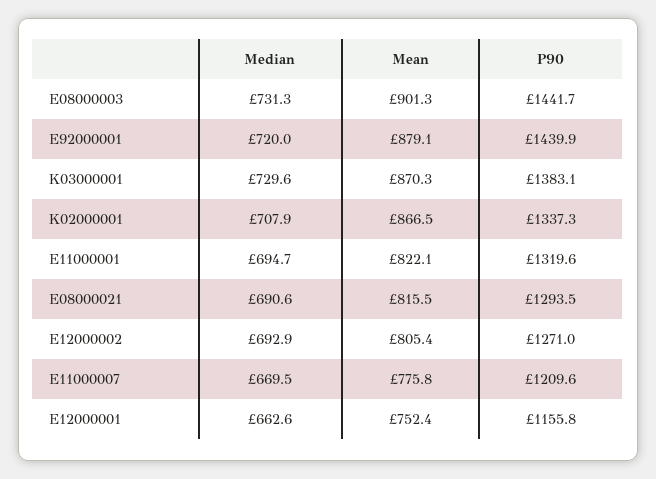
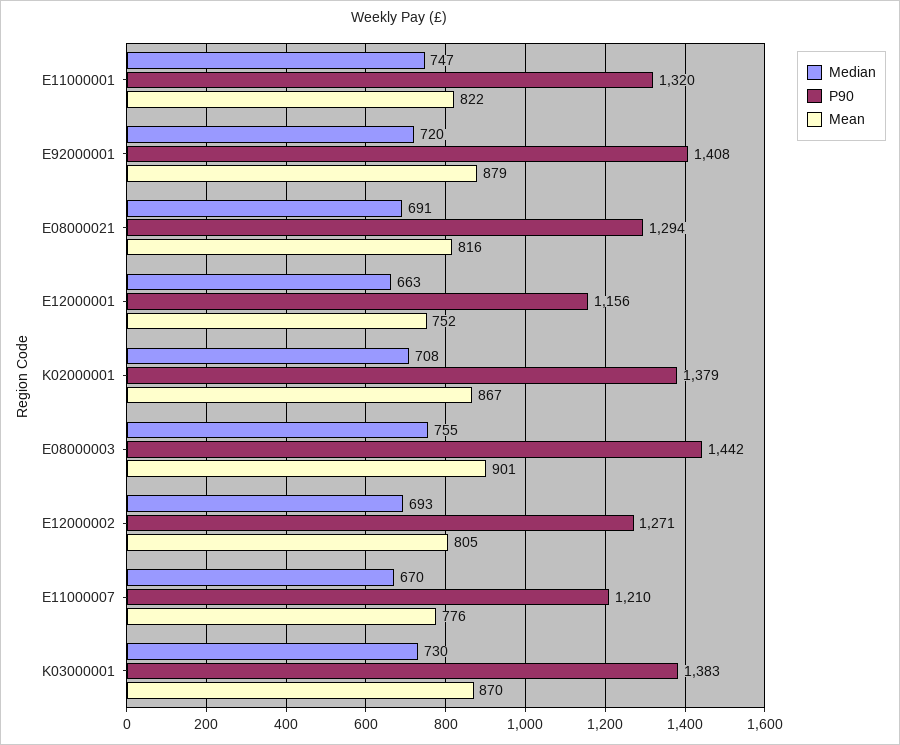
  {
    "Median": {
-     "E08000003": 731.3,
+     "E08000003": 755,
      "E92000001": 720,
      "K03000001": 729.6,
      "K02000001": 707.9,
-     "E11000001": 694.7,
+     "E11000001": 747,
      "E08000021": 690.6,
      "E12000002": 692.9,
      "E11000007": 669.5,
      "E12000001": 662.6
    },
    "Mean": {
      "E08000003": 901.3,
      "E92000001": 879.1,
      "K03000001": 870.3,
      "K02000001": 866.5,
      "E11000001": 822.1,
      "E08000021": 815.5,
      "E12000002": 805.4,
      "E11000007": 775.8,
      "E12000001": 752.4
    },
    "P90": {
      "E08000003": 1441.7,
-     "E92000001": 1439.9,
+     "E92000001": 1408,
      "K03000001": 1383.1,
-     "K02000001": 1337.3,
+     "K02000001": 1379,
      "E11000001": 1319.6,
      "E08000021": 1293.5,
      "E12000002": 1271,
      "E11000007": 1209.6,
      "E12000001": 1155.8
    }
  }

